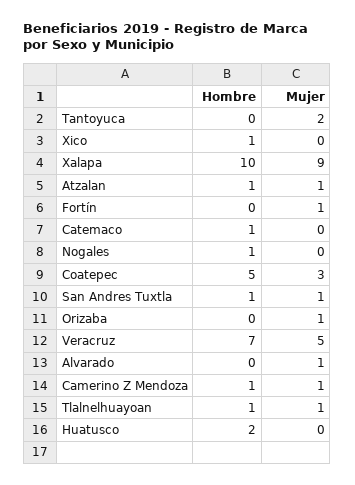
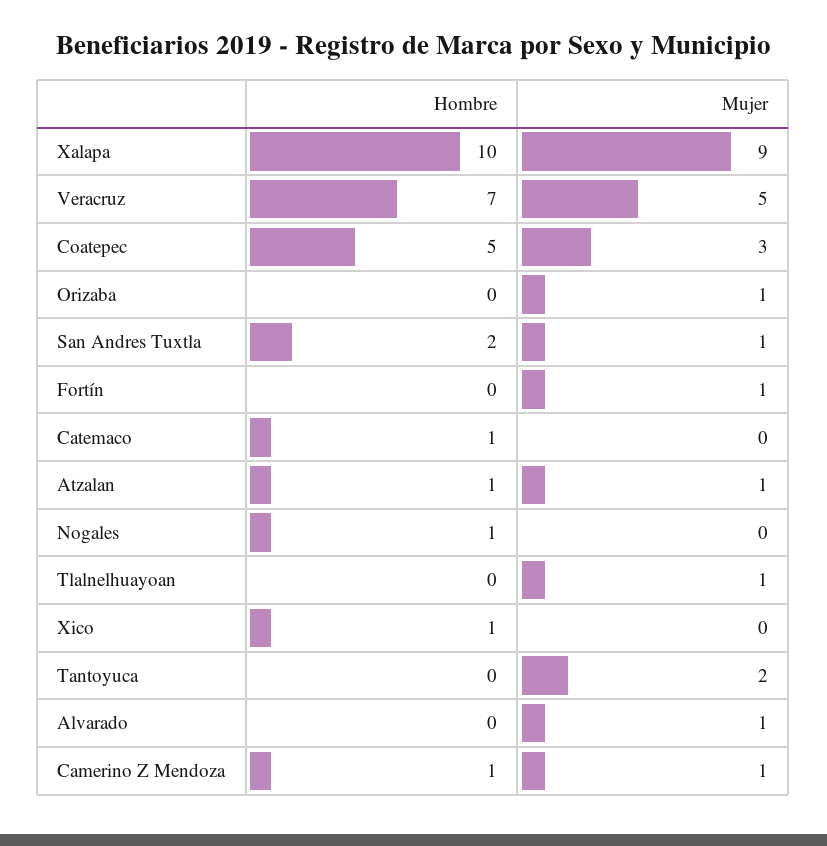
  {
    "Hombre": {
      "Tantoyuca": 0,
      "Xico": 1,
      "Xalapa": 10,
      "Atzalan": 1,
      "Fortín": 0,
      "Catemaco": 1,
      "Nogales": 1,
      "Coatepec": 5,
-     "San Andres Tuxtla": 1,
+     "San Andres Tuxtla": 2,
      "Orizaba": 0,
      "Veracruz": 7,
      "Alvarado": 0,
      "Camerino Z Mendoza": 1,
-     "Tlalnelhuayoan": 1,
+     "Tlalnelhuayoan": 0
-     "Huatusco": 2
    },
    "Mujer": {
      "Tantoyuca": 2,
      "Xico": 0,
      "Xalapa": 9,
      "Atzalan": 1,
      "Fortín": 1,
      "Catemaco": 0,
      "Nogales": 0,
      "Coatepec": 3,
      "San Andres Tuxtla": 1,
      "Orizaba": 1,
      "Veracruz": 5,
      "Alvarado": 1,
      "Camerino Z Mendoza": 1,
-     "Tlalnelhuayoan": 1,
+     "Tlalnelhuayoan": 1
-     "Huatusco": 0
    }
  }

